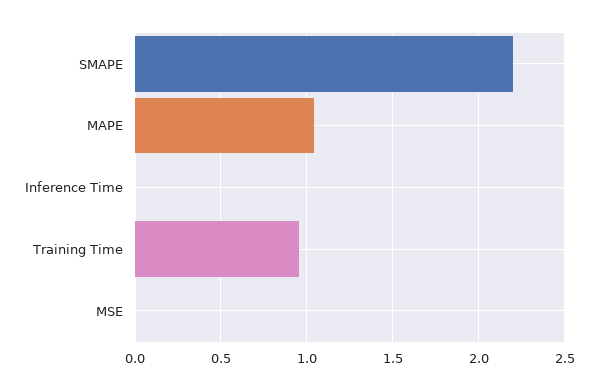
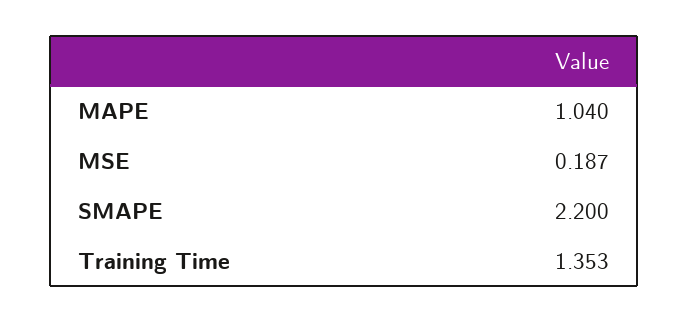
  {
    "SMAPE": 2.2,
    "MAPE": 1.04,
-   "Inference Time": 0,
-   "Training Time": 0.95,
+   "Training Time": 1.353,
-   "MSE": 0
+   "MSE": 0.187
  }

